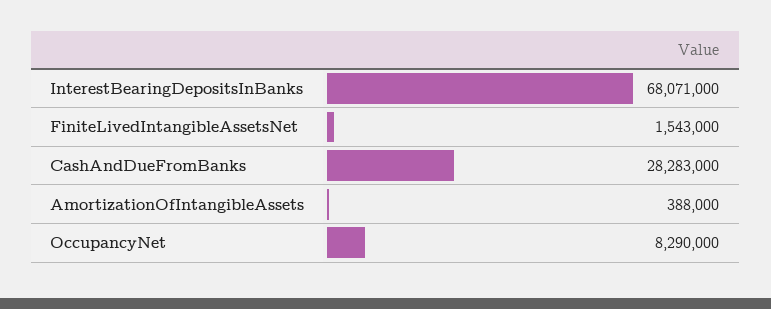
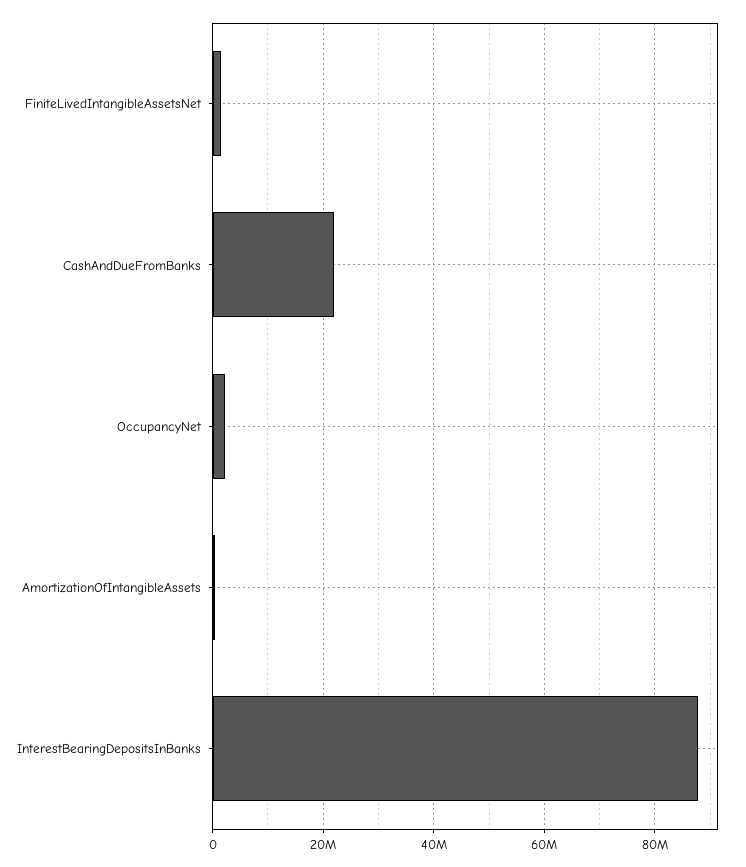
  {
-   "InterestBearingDepositsInBanks": 68071000,
+   "InterestBearingDepositsInBanks": 88000000,
    "FiniteLivedIntangibleAssetsNet": 1543000,
-   "CashAndDueFromBanks": 28283000,
+   "CashAndDueFromBanks": 22000000,
    "AmortizationOfIntangibleAssets": 388000,
-   "OccupancyNet": 8290000
+   "OccupancyNet": 2000000
  }

